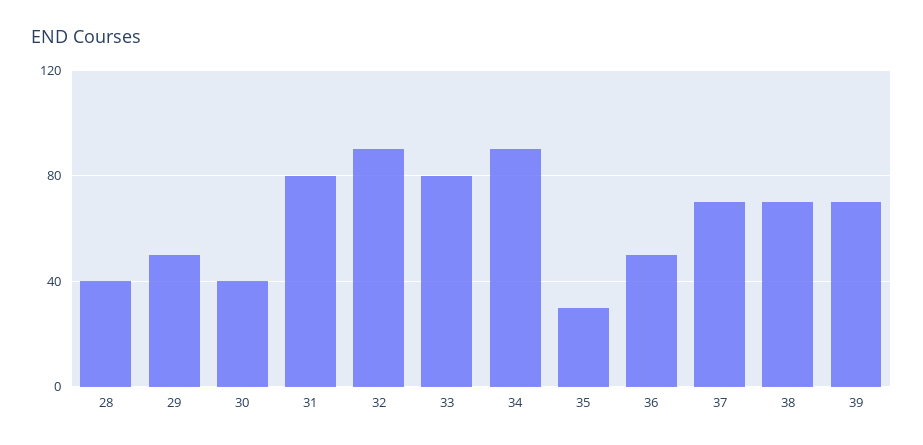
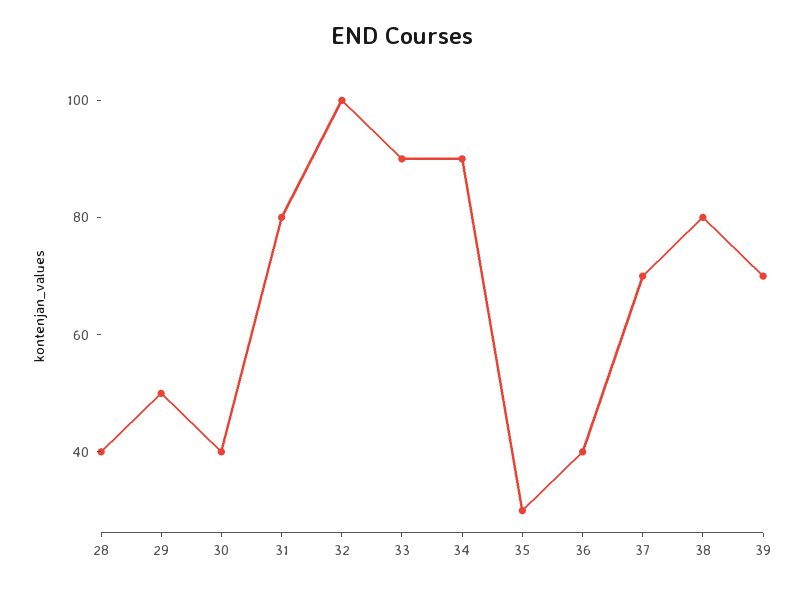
  {
    "28": 40,
    "29": 50,
    "30": 40,
    "31": 80,
-   "32": 90,
+   "32": 100,
-   "33": 80,
+   "33": 90,
    "34": 90,
    "35": 30,
-   "36": 50,
+   "36": 40,
    "37": 70,
-   "38": 70,
+   "38": 80,
    "39": 70
  }

